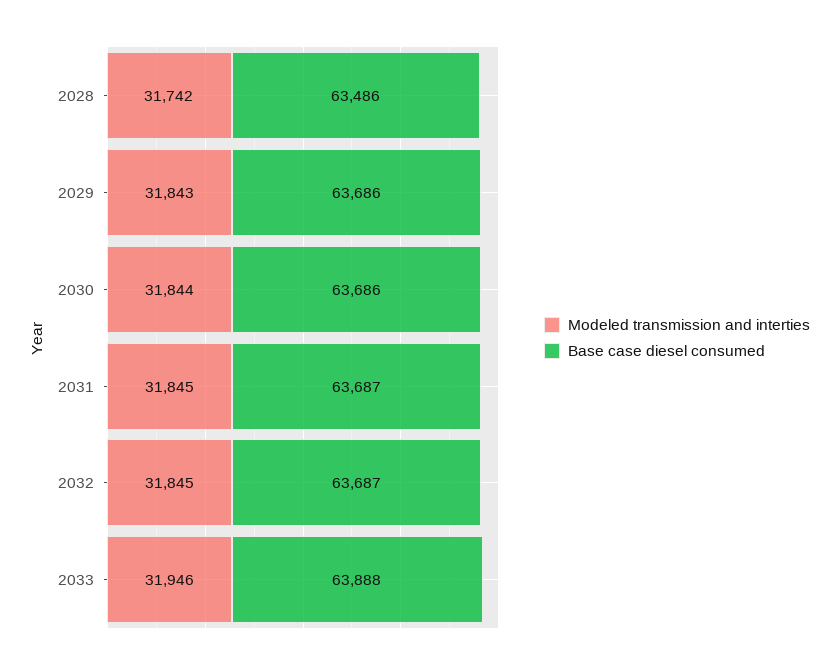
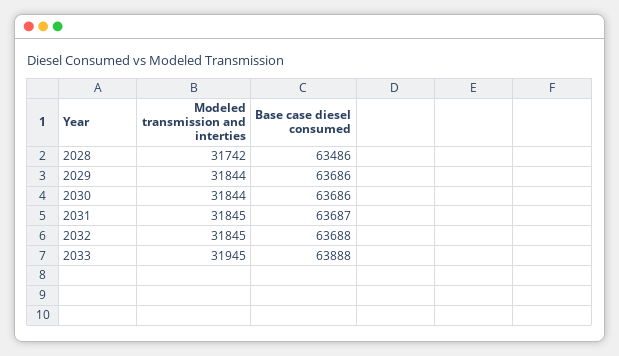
  {
    "Modeled transmission and interties": {
      "2028": 31742,
-     "2029": 31843,
+     "2029": 31844,
      "2030": 31844,
      "2031": 31845,
      "2032": 31845,
-     "2033": 31946
+     "2033": 31945
    },
    "Base case diesel consumed": {
      "2028": 63486,
      "2029": 63686,
      "2030": 63686,
      "2031": 63687,
-     "2032": 63687,
+     "2032": 63688,
      "2033": 63888
    }
  }

